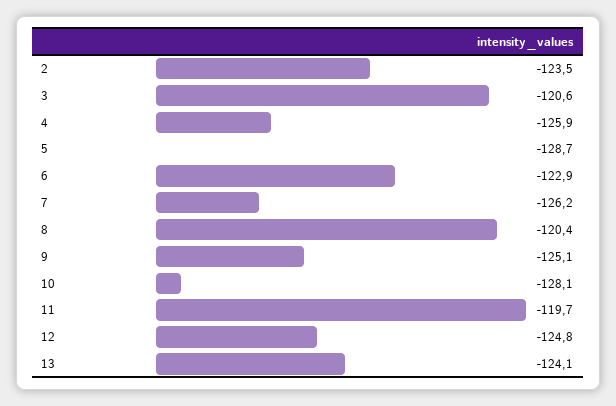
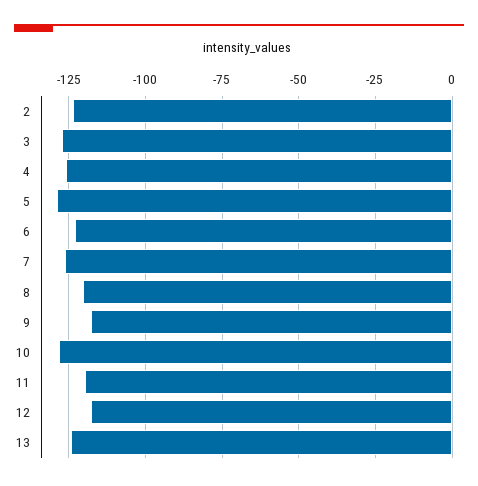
  {
    "2": -123.5,
-   "3": -120.6,
+   "3": -127.5,
    "4": -125.9,
    "5": -128.7,
    "6": -122.9,
    "7": -126.2,
    "8": -120.4,
-   "9": -125.1,
+   "9": -117.5,
    "10": -128.1,
    "11": -119.7,
-   "12": -124.8,
+   "12": -117.5,
    "13": -124.1
  }

